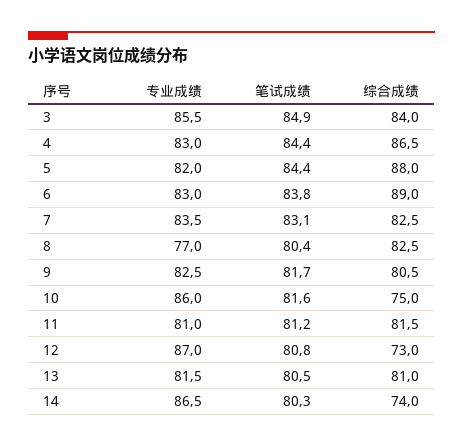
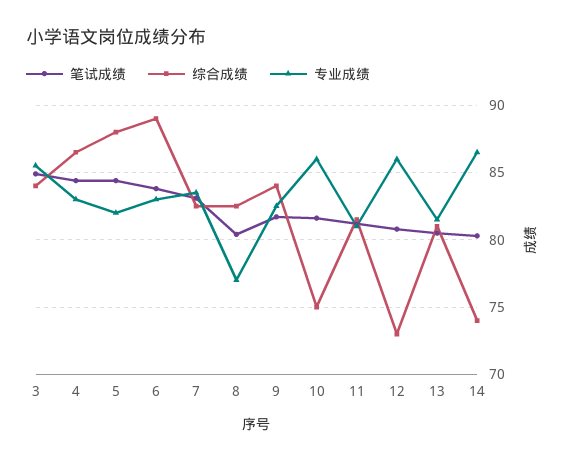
  {
    "专业成绩": {
      "3": 85.5,
      "4": 83,
      "5": 82,
      "6": 83,
      "7": 83.5,
      "8": 77,
      "9": 82.5,
      "10": 86,
      "11": 81,
-     "12": 87,
+     "12": 86,
      "13": 81.5,
      "14": 86.5
    },
    "笔试成绩": {
      "3": 84.9,
      "4": 84.4,
      "5": 84.4,
      "6": 83.8,
      "7": 83.1,
      "8": 80.4,
      "9": 81.7,
      "10": 81.6,
      "11": 81.2,
      "12": 80.8,
      "13": 80.5,
      "14": 80.3
    },
    "综合成绩": {
      "3": 84,
      "4": 86.5,
      "5": 88,
      "6": 89,
      "7": 82.5,
      "8": 82.5,
-     "9": 80.5,
+     "9": 84,
      "10": 75,
      "11": 81.5,
      "12": 73,
      "13": 81,
      "14": 74
    }
  }

